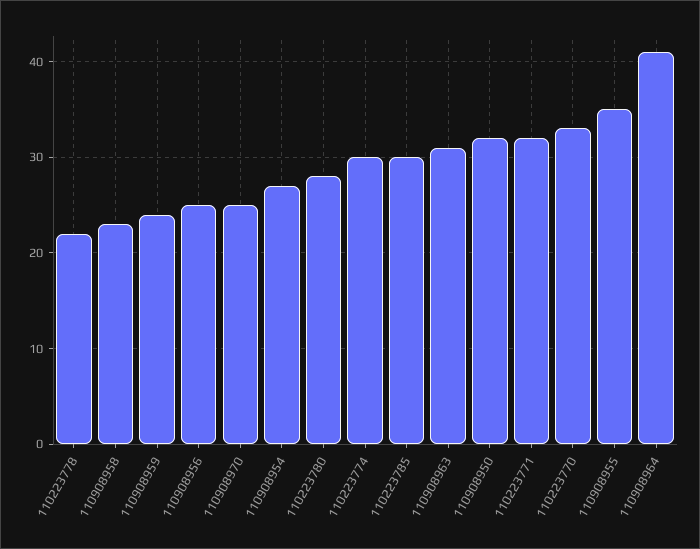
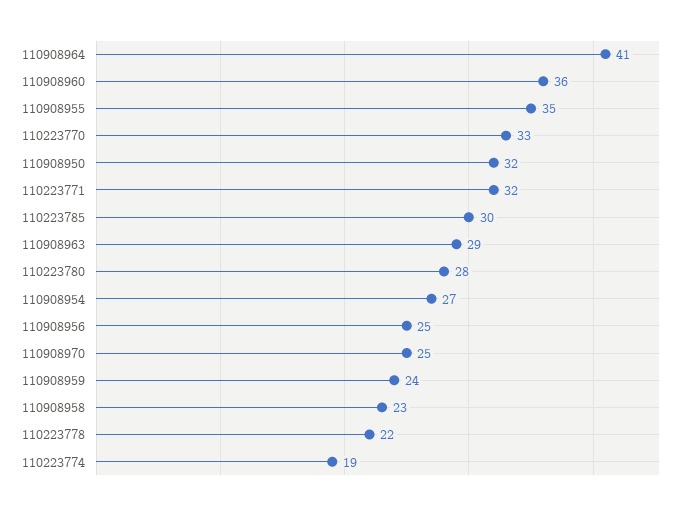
  {
    "110223778": 22,
    "110908958": 23,
    "110908959": 24,
    "110908956": 25,
    "110908970": 25,
    "110908954": 27,
    "110223780": 28,
-   "110223774": 30,
+   "110223774": 19,
    "110223785": 30,
-   "110908963": 31,
+   "110908963": 29,
    "110908950": 32,
    "110223771": 32,
    "110223770": 33,
    "110908955": 35,
-   "110908964": 41
+   "110908964": 41,
+   "110908960": 36
  }

